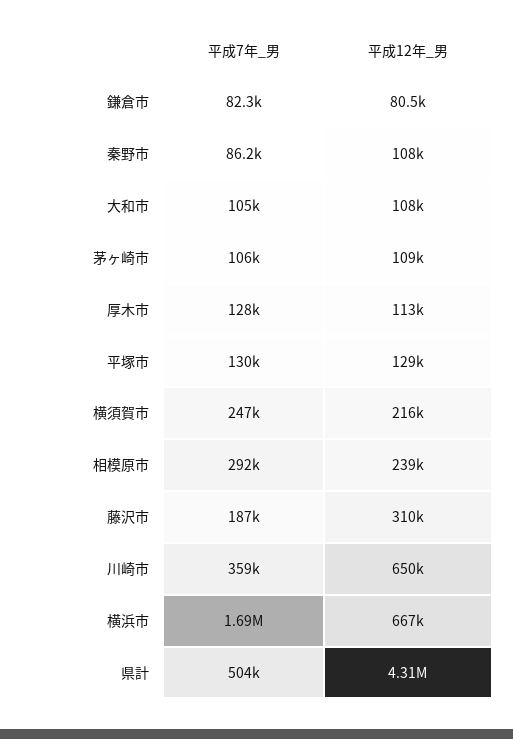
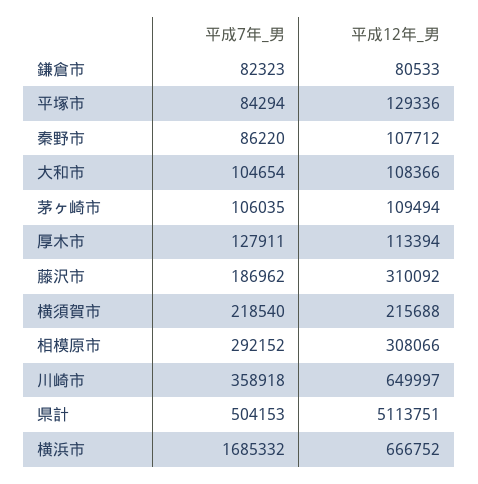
  {
    "平成7年_男": {
      "鎌倉市": 82323,
      "秦野市": 86220,
      "大和市": 104654,
      "茅ヶ崎市": 106035,
      "厚木市": 127911,
-     "平塚市": 130000,
+     "平塚市": 84294,
-     "横須賀市": 247000,
+     "横須賀市": 218540,
      "相模原市": 292152,
      "藤沢市": 186962,
      "川崎市": 358918,
      "横浜市": 1685332,
      "県計": 504153
    },
    "平成12年_男": {
      "鎌倉市": 80533,
      "秦野市": 107712,
      "大和市": 108366,
      "茅ヶ崎市": 109494,
      "厚木市": 113394,
      "平塚市": 129336,
      "横須賀市": 215688,
-     "相模原市": 239000,
+     "相模原市": 308066,
      "藤沢市": 310092,
      "川崎市": 649997,
      "横浜市": 666752,
-     "県計": 4310000
+     "県計": 5113751
    }
  }

